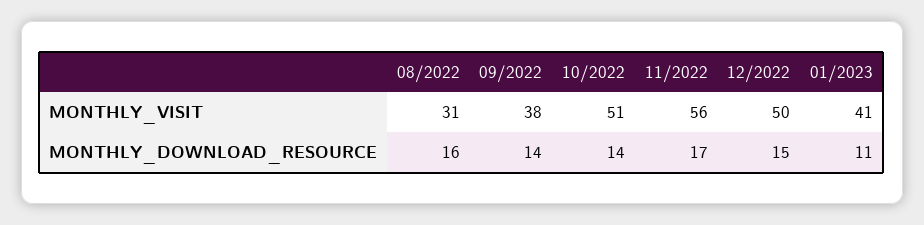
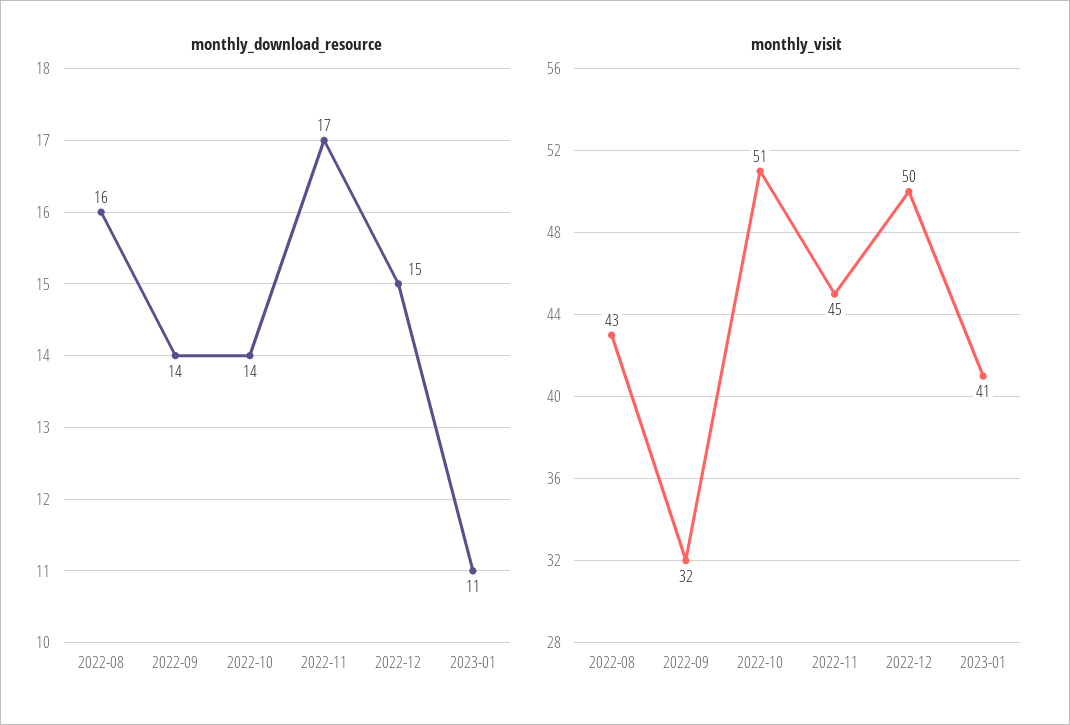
  {
    "MONTHLY_VISIT": {
-     "08/2022": 31,
+     "08/2022": 43,
-     "09/2022": 38,
+     "09/2022": 32,
      "10/2022": 51,
-     "11/2022": 56,
+     "11/2022": 45,
      "12/2022": 50,
      "01/2023": 41
    },
    "MONTHLY_DOWNLOAD_RESOURCE": {
      "08/2022": 16,
      "09/2022": 14,
      "10/2022": 14,
      "11/2022": 17,
      "12/2022": 15,
      "01/2023": 11
    }
  }

